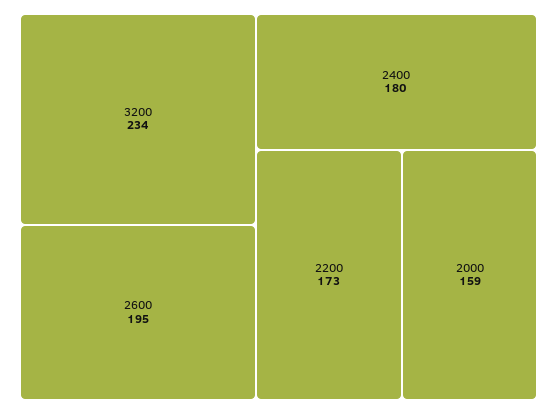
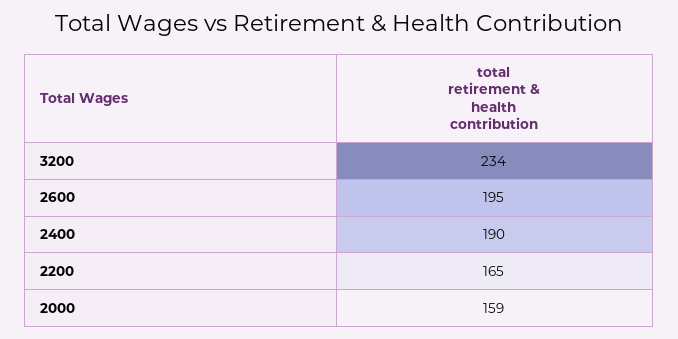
  {
    "3200": 234,
    "2600": 195,
-   "2400": 180,
+   "2400": 190,
-   "2200": 173,
+   "2200": 165,
    "2000": 159
  }

